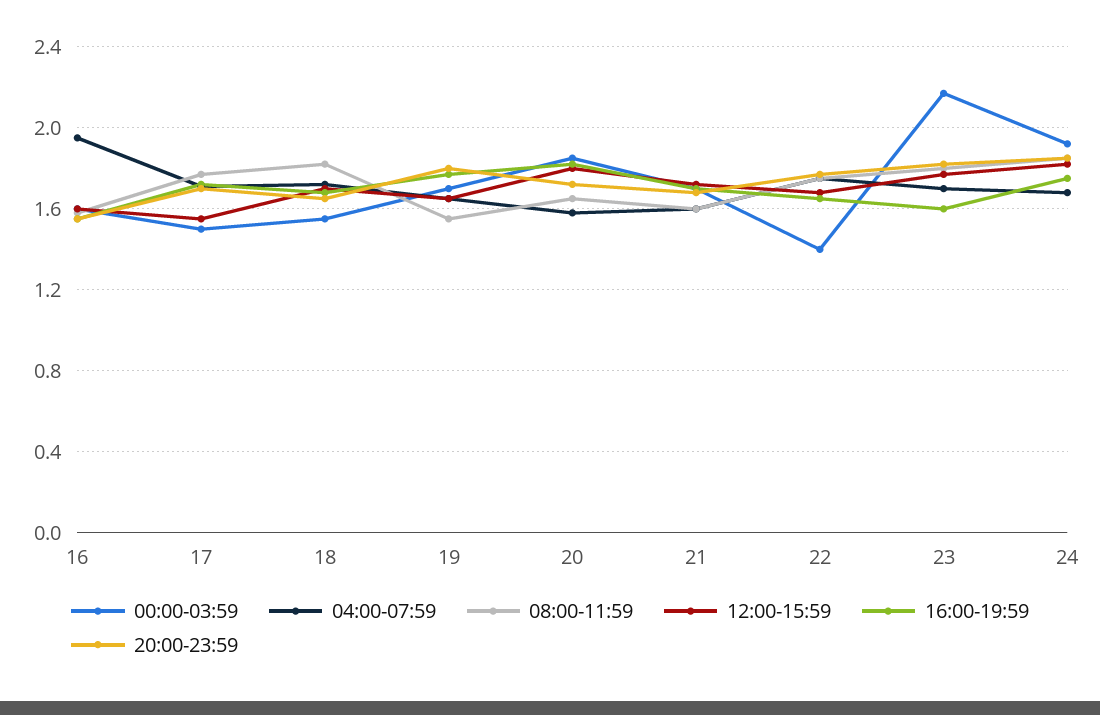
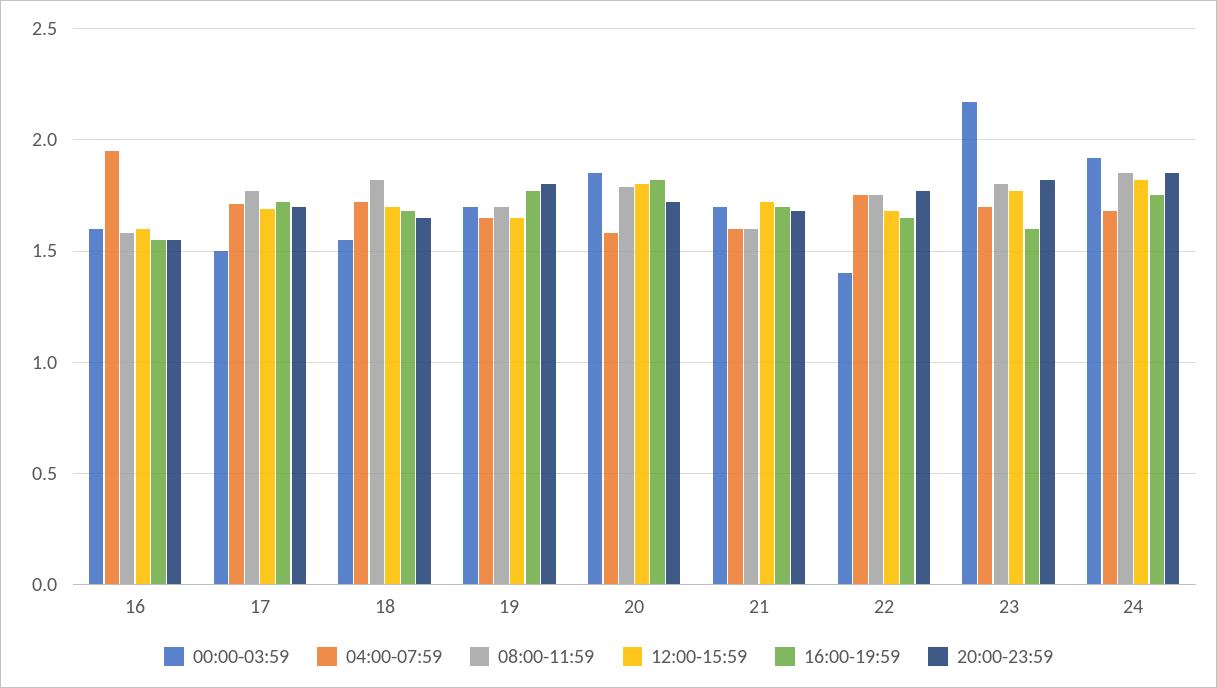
  {
    "00:00-03:59": {
      "16": 1.6,
      "17": 1.5,
      "18": 1.55,
      "19": 1.7,
      "20": 1.85,
      "21": 1.7,
      "22": 1.4,
      "23": 2.15,
      "24": 1.9
    },
    "04:00-07:59": {
      "16": 1.95,
      "17": 1.7,
      "18": 1.7,
      "19": 1.65,
      "20": 1.6,
      "21": 1.6,
      "22": 1.75,
      "23": 1.7,
      "24": 1.7
    },
    "08:00-11:59": {
      "16": 1.6,
      "17": 1.75,
      "18": 1.8,
-     "19": 1.55,
+     "19": 1.7,
-     "20": 1.65,
+     "20": 1.8,
      "21": 1.6,
      "22": 1.75,
      "23": 1.8,
      "24": 1.85
    },
    "12:00-15:59": {
      "16": 1.6,
-     "17": 1.55,
+     "17": 1.7,
      "18": 1.7,
      "19": 1.65,
      "20": 1.8,
      "21": 1.7,
      "22": 1.7,
      "23": 1.75,
      "24": 1.8
    },
    "16:00-19:59": {
      "16": 1.55,
      "17": 1.7,
      "18": 1.7,
      "19": 1.75,
      "20": 1.8,
      "21": 1.7,
      "22": 1.65,
      "23": 1.6,
      "24": 1.75
    },
    "20:00-23:59": {
      "16": 1.55,
      "17": 1.7,
      "18": 1.65,
      "19": 1.8,
      "20": 1.7,
      "21": 1.7,
      "22": 1.75,
      "23": 1.8,
      "24": 1.85
    }
  }

